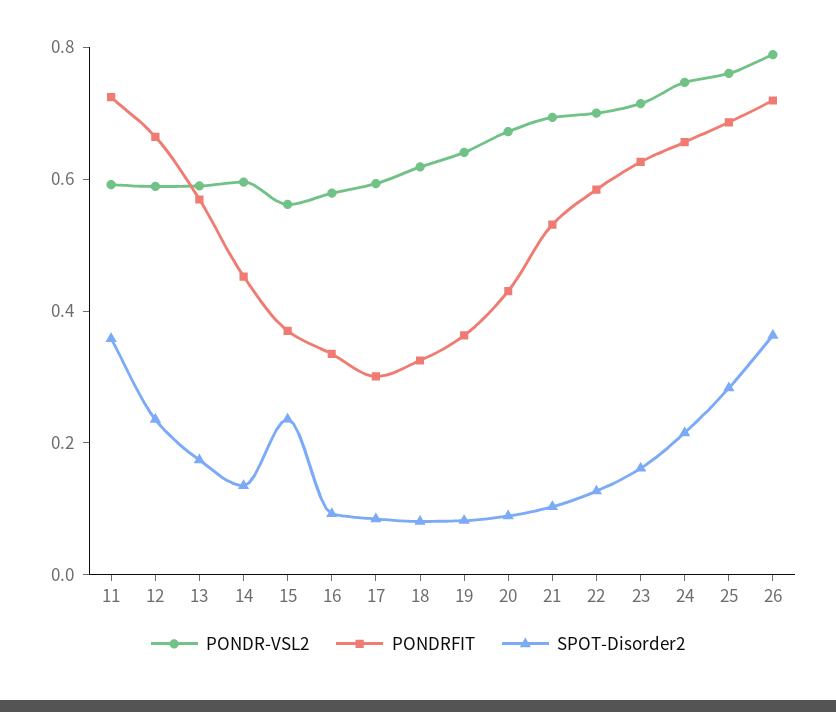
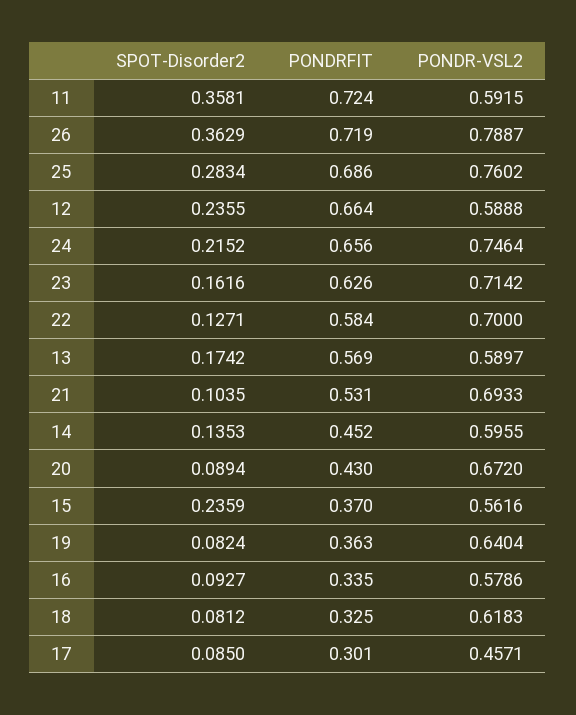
  {
    "PONDR-VSL2": {
      "11": 0.5915,
      "12": 0.5888,
      "13": 0.5897,
      "14": 0.5955,
      "15": 0.5616,
      "16": 0.5786,
-     "17": 0.6,
+     "17": 0.4571,
      "18": 0.6183,
      "19": 0.6404,
      "20": 0.672,
      "21": 0.6933,
      "22": 0.7,
      "23": 0.7142,
      "24": 0.7464,
      "25": 0.7602,
      "26": 0.7887
    },
    "PONDRFIT": {
      "11": 0.724,
      "12": 0.664,
      "13": 0.569,
      "14": 0.452,
      "15": 0.37,
      "16": 0.335,
      "17": 0.301,
      "18": 0.325,
      "19": 0.363,
      "20": 0.43,
      "21": 0.531,
      "22": 0.584,
      "23": 0.626,
      "24": 0.656,
      "25": 0.686,
      "26": 0.719
    },
    "SPOT-Disorder2": {
      "11": 0.3581,
      "12": 0.2355,
      "13": 0.1742,
      "14": 0.1353,
      "15": 0.2359,
      "16": 0.0927,
      "17": 0.085,
      "18": 0.0812,
      "19": 0.0824,
      "20": 0.0894,
      "21": 0.1035,
      "22": 0.1271,
      "23": 0.1616,
      "24": 0.2152,
      "25": 0.2834,
      "26": 0.3629
    }
  }

